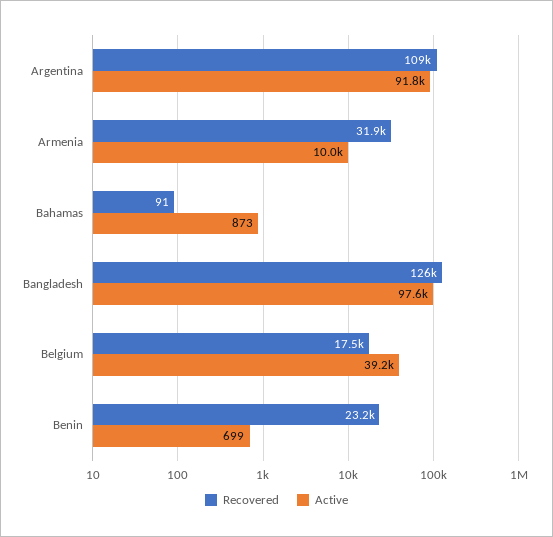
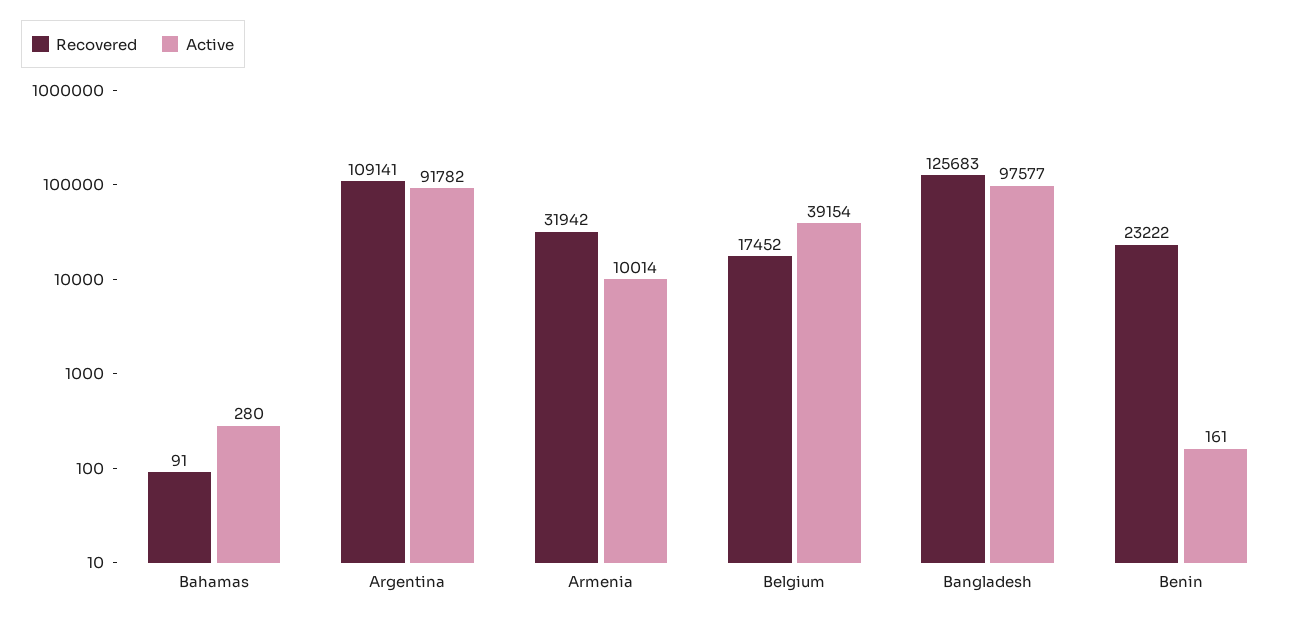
  {
    "Recovered": {
      "Argentina": 109141,
      "Armenia": 31942,
      "Bahamas": 91,
      "Bangladesh": 125683,
      "Belgium": 17452,
      "Benin": 23222
    },
    "Active": {
      "Argentina": 91782,
      "Armenia": 10014,
-     "Bahamas": 873,
+     "Bahamas": 280,
      "Bangladesh": 97577,
      "Belgium": 39154,
-     "Benin": 699
+     "Benin": 161
    }
  }

